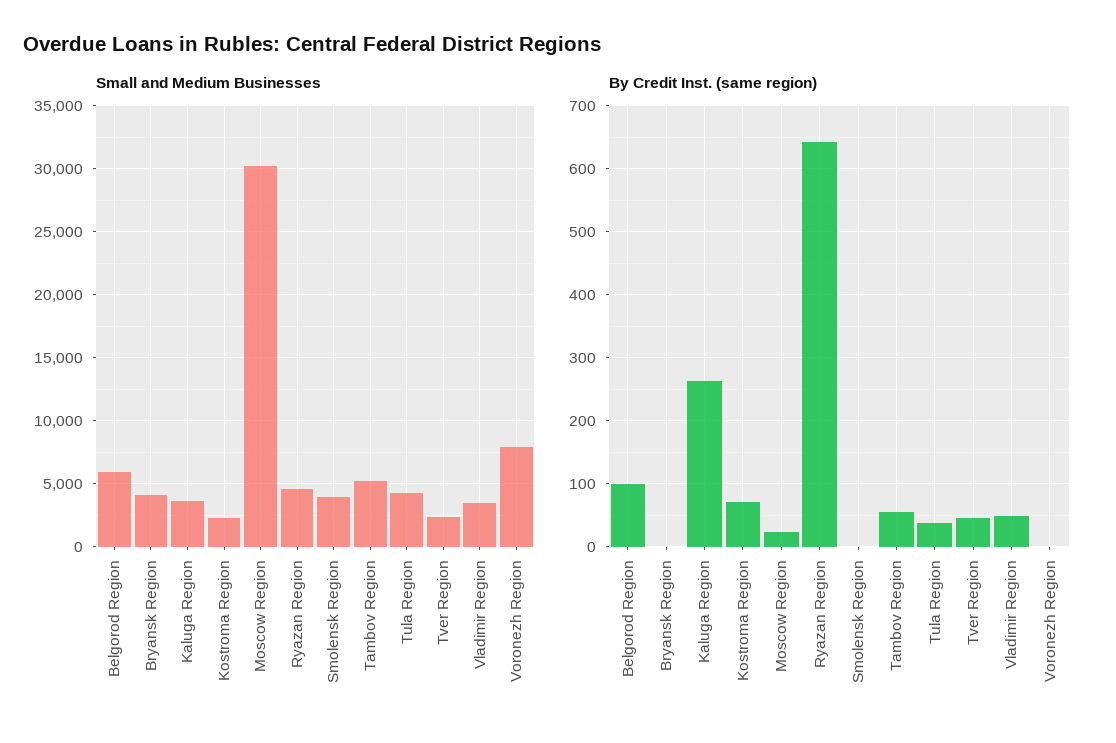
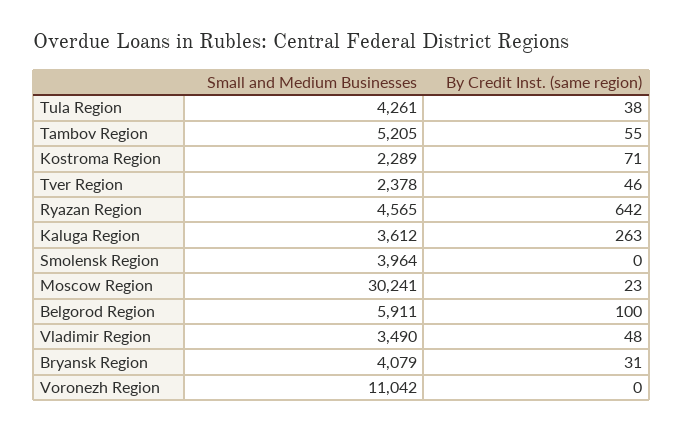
  {
    "Small and Medium Businesses": {
      "Belgorod Region": 5911,
      "Bryansk Region": 4079,
      "Kaluga Region": 3612,
      "Kostroma Region": 2289,
      "Moscow Region": 30241,
      "Ryazan Region": 4565,
      "Smolensk Region": 3964,
      "Tambov Region": 5205,
      "Tula Region": 4261,
      "Tver Region": 2378,
      "Vladimir Region": 3490,
-     "Voronezh Region": 8000
+     "Voronezh Region": 11042
    },
    "By Credit Inst. (same region)": {
      "Belgorod Region": 100,
-     "Bryansk Region": 0,
+     "Bryansk Region": 31,
      "Kaluga Region": 263,
      "Kostroma Region": 71,
      "Moscow Region": 23,
      "Ryazan Region": 642,
      "Smolensk Region": 0,
      "Tambov Region": 55,
      "Tula Region": 38,
      "Tver Region": 46,
      "Vladimir Region": 48,
      "Voronezh Region": 0
    }
  }

